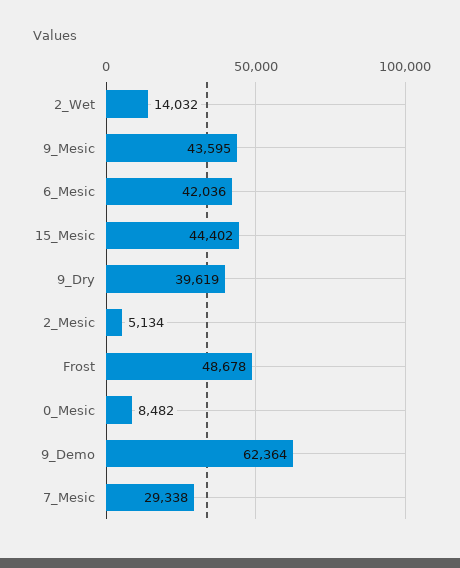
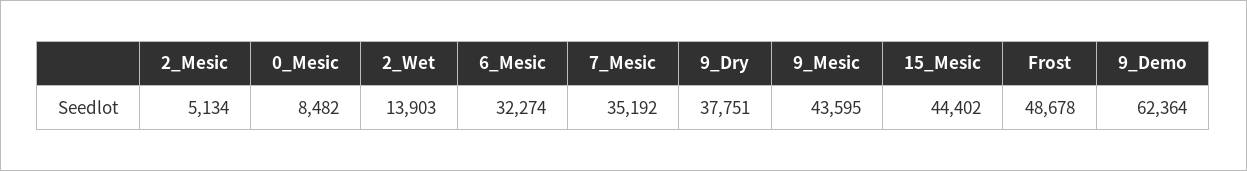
  {
-   "2_Wet": 14032,
+   "2_Wet": 13903,
    "9_Mesic": 43595,
-   "6_Mesic": 42036,
+   "6_Mesic": 32274,
    "15_Mesic": 44402,
-   "9_Dry": 39619,
+   "9_Dry": 37751,
    "2_Mesic": 5134,
    "Frost": 48678,
    "0_Mesic": 8482,
    "9_Demo": 62364,
-   "7_Mesic": 29338
+   "7_Mesic": 35192
  }

